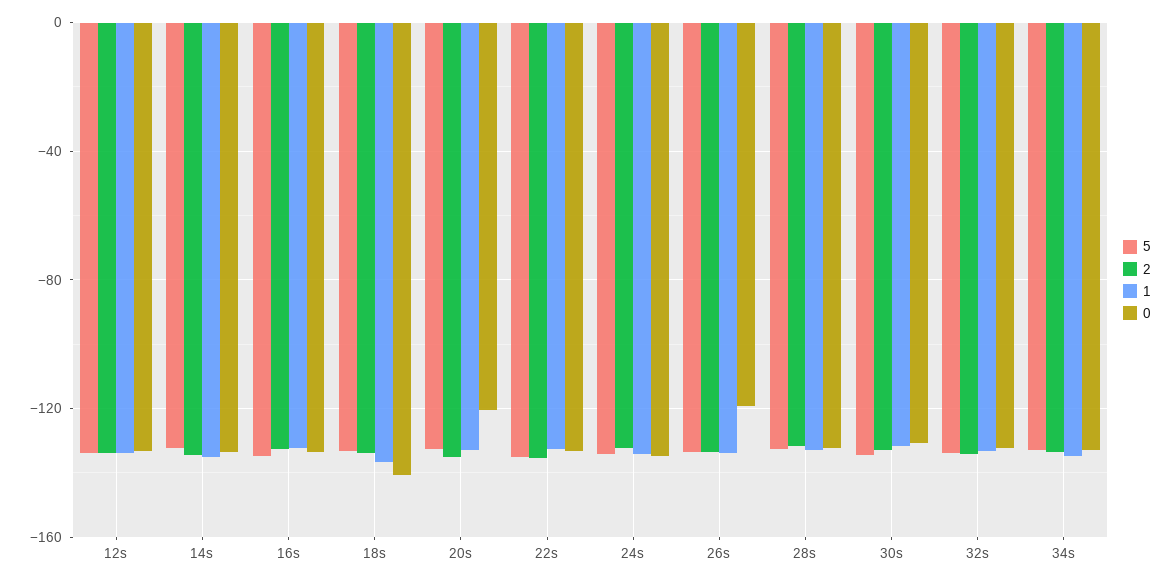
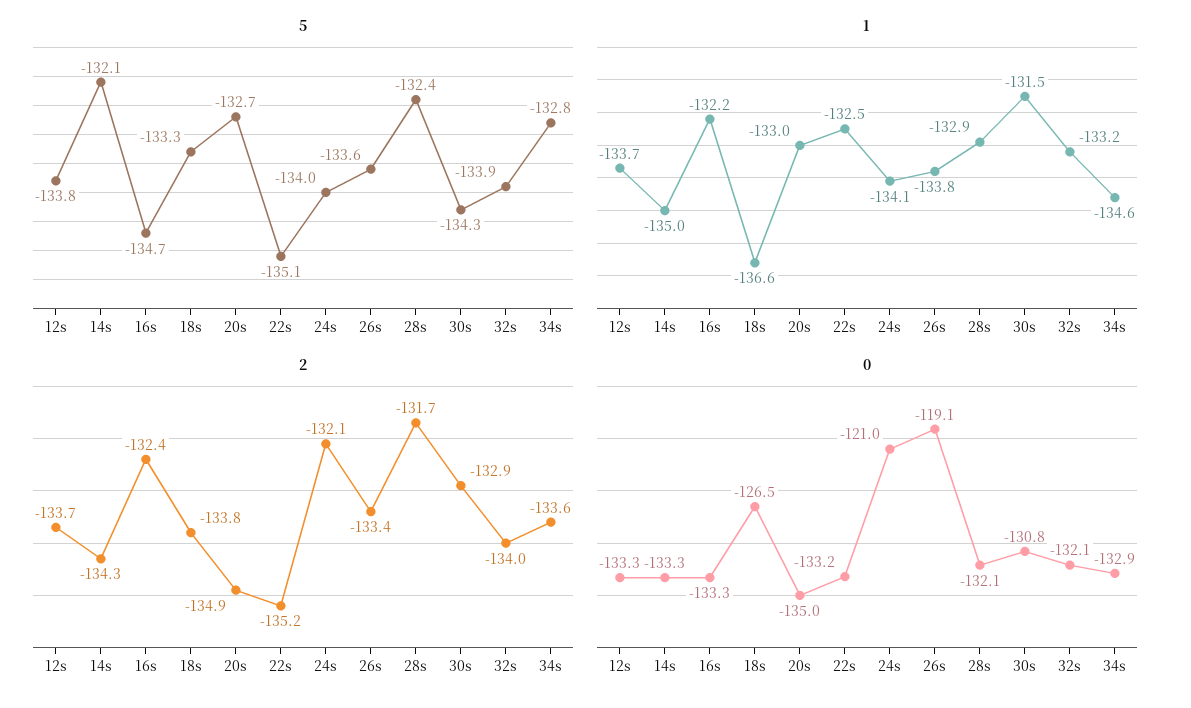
  {
    "5": {
      "12s": -133.8,
      "14s": -132.1,
      "16s": -134.7,
      "18s": -133.3,
      "20s": -132.7,
      "22s": -135.1,
      "24s": -134,
      "26s": -133.6,
      "28s": -132.4,
      "30s": -134.3,
      "32s": -133.9,
      "34s": -132.8
    },
    "2": {
      "12s": -133.7,
      "14s": -134.3,
      "16s": -132.4,
      "18s": -133.8,
      "20s": -134.9,
      "22s": -135.2,
      "24s": -132.1,
      "26s": -133.4,
      "28s": -131.7,
      "30s": -132.9,
      "32s": -134,
      "34s": -133.6
    },
    "1": {
      "12s": -133.7,
      "14s": -135,
      "16s": -132.2,
      "18s": -136.6,
      "20s": -133,
      "22s": -132.5,
      "24s": -134.1,
      "26s": -133.8,
      "28s": -132.9,
      "30s": -131.5,
      "32s": -133.2,
      "34s": -134.6
    },
    "0": {
      "12s": -133.3,
      "14s": -133.3,
      "16s": -133.3,
-     "18s": -140,
+     "18s": -126.5,
-     "20s": -120,
+     "20s": -135,
      "22s": -133.2,
-     "24s": -135,
+     "24s": -121,
      "26s": -119.1,
      "28s": -132.1,
      "30s": -130.8,
      "32s": -132.1,
      "34s": -132.9
    }
  }

